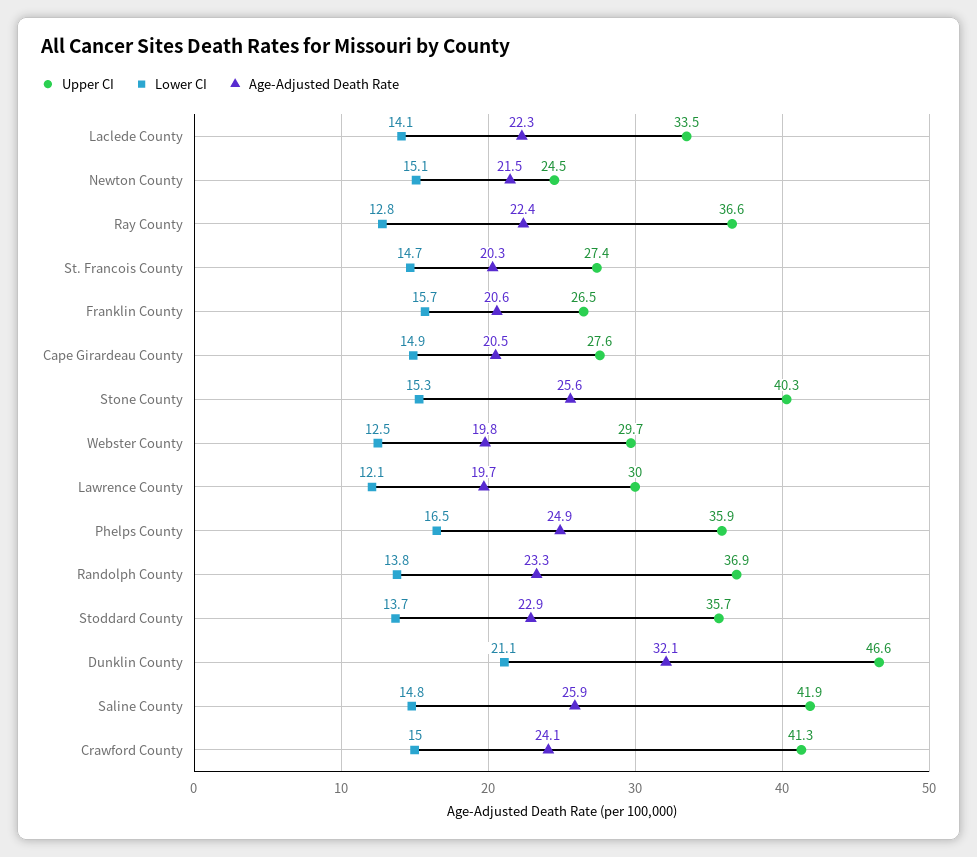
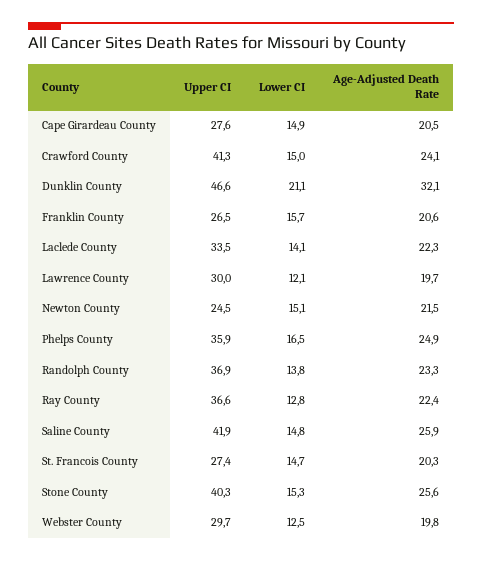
  {
    "Upper CI": {
      "Laclede County": 33.5,
      "Newton County": 24.5,
      "Ray County": 36.6,
      "St. Francois County": 27.4,
      "Franklin County": 26.5,
      "Cape Girardeau County": 27.6,
      "Stone County": 40.3,
      "Webster County": 29.7,
      "Lawrence County": 30,
      "Phelps County": 35.9,
      "Randolph County": 36.9,
-     "Stoddard County": 35.7,
      "Dunklin County": 46.6,
      "Saline County": 41.9,
      "Crawford County": 41.3
    },
    "Lower CI": {
      "Laclede County": 14.1,
      "Newton County": 15.1,
      "Ray County": 12.8,
      "St. Francois County": 14.7,
      "Franklin County": 15.7,
      "Cape Girardeau County": 14.9,
      "Stone County": 15.3,
      "Webster County": 12.5,
      "Lawrence County": 12.1,
      "Phelps County": 16.5,
      "Randolph County": 13.8,
-     "Stoddard County": 13.7,
      "Dunklin County": 21.1,
      "Saline County": 14.8,
      "Crawford County": 15
    },
    "Age-Adjusted Death Rate": {
      "Laclede County": 22.3,
      "Newton County": 21.5,
      "Ray County": 22.4,
      "St. Francois County": 20.3,
      "Franklin County": 20.6,
      "Cape Girardeau County": 20.5,
      "Stone County": 25.6,
      "Webster County": 19.8,
      "Lawrence County": 19.7,
      "Phelps County": 24.9,
      "Randolph County": 23.3,
-     "Stoddard County": 22.9,
      "Dunklin County": 32.1,
      "Saline County": 25.9,
      "Crawford County": 24.1
    }
  }

